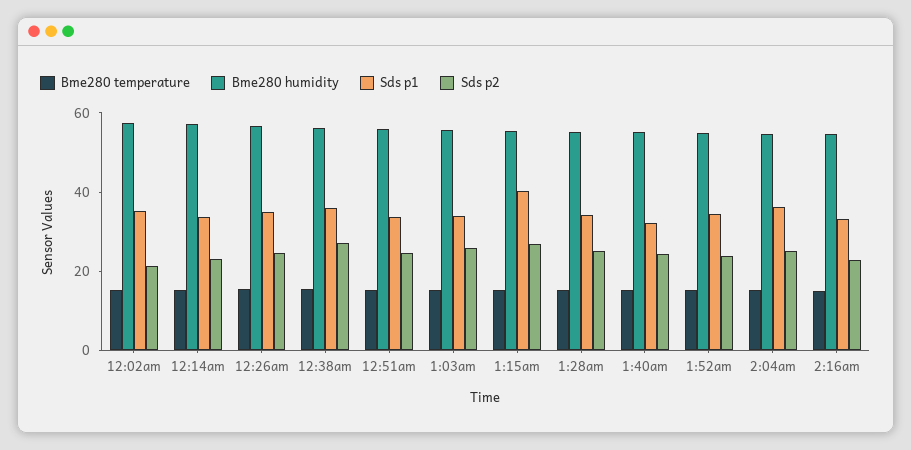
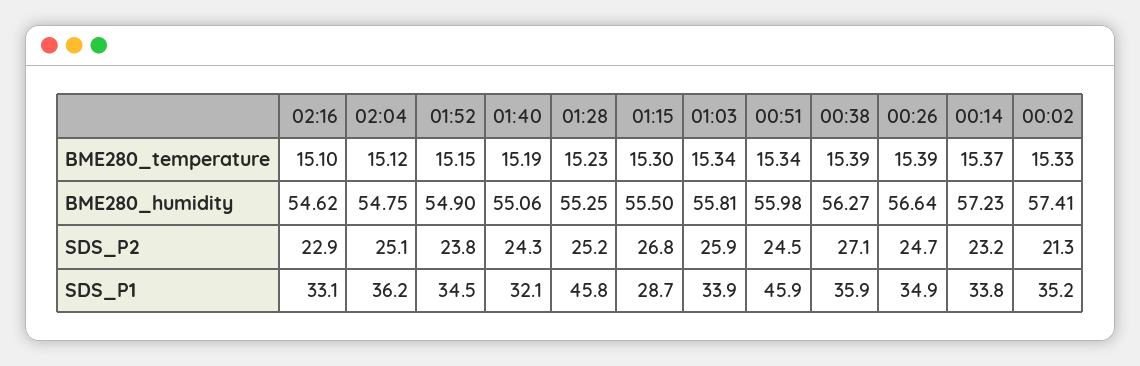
  {
    "Bme280 temperature": {
      "12:02am": 15.33,
      "12:14am": 15.37,
      "12:26am": 15.39,
      "12:38am": 15.39,
      "12:51am": 15.34,
      "1:03am": 15.34,
      "1:15am": 15.3,
      "1:28am": 15.23,
      "1:40am": 15.19,
      "1:52am": 15.15,
      "2:04am": 15.12,
      "2:16am": 15.1
    },
    "Bme280 humidity": {
      "12:02am": 57.41,
      "12:14am": 57.23,
      "12:26am": 56.64,
      "12:38am": 56.27,
      "12:51am": 55.98,
      "1:03am": 55.81,
      "1:15am": 55.5,
      "1:28am": 55.25,
      "1:40am": 55.06,
      "1:52am": 54.9,
      "2:04am": 54.75,
      "2:16am": 54.62
    },
    "Sds p1": {
      "12:02am": 35.2,
      "12:14am": 33.8,
      "12:26am": 34.9,
      "12:38am": 35.9,
-     "12:51am": 35,
+     "12:51am": 45.9,
      "1:03am": 33.9,
-     "1:15am": 40,
+     "1:15am": 28.7,
-     "1:28am": 35,
+     "1:28am": 45.8,
      "1:40am": 32.1,
      "1:52am": 34.5,
      "2:04am": 36.2,
      "2:16am": 33.1
    },
    "Sds p2": {
      "12:02am": 21.3,
      "12:14am": 23.2,
      "12:26am": 24.7,
      "12:38am": 27.1,
      "12:51am": 24.5,
      "1:03am": 25.9,
      "1:15am": 26.8,
      "1:28am": 25.2,
      "1:40am": 24.3,
      "1:52am": 23.8,
      "2:04am": 25.1,
      "2:16am": 22.9
    }
  }

